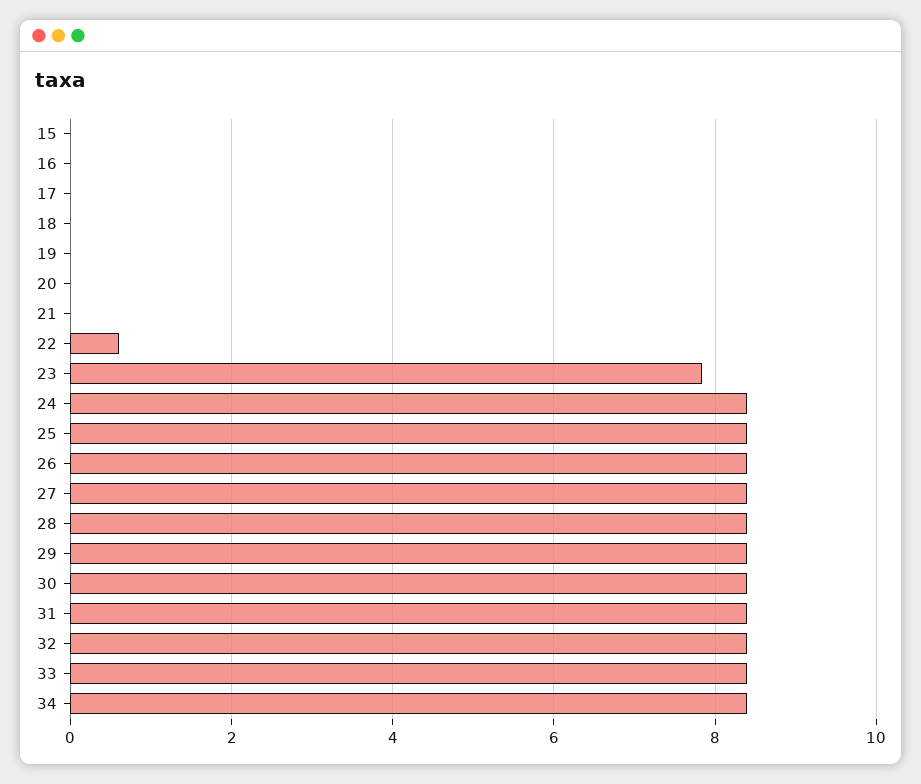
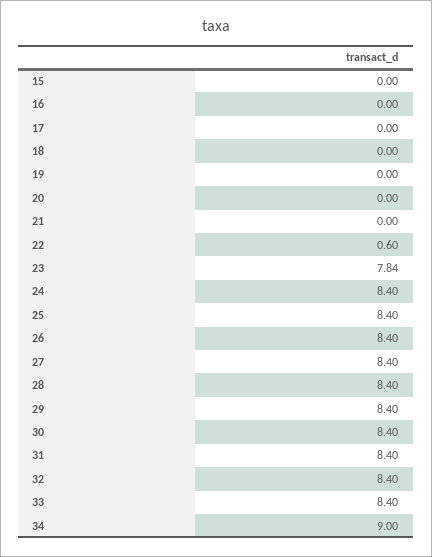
  {
    "15": 0,
    "16": 0,
    "17": 0,
    "18": 0,
    "19": 0,
    "20": 0,
    "21": 0,
    "22": 0.6,
    "23": 7.84,
    "24": 8.4,
    "25": 8.4,
    "26": 8.4,
    "27": 8.4,
    "28": 8.4,
    "29": 8.4,
    "30": 8.4,
    "31": 8.4,
    "32": 8.4,
    "33": 8.4,
-   "34": 8.4
+   "34": 9
  }

